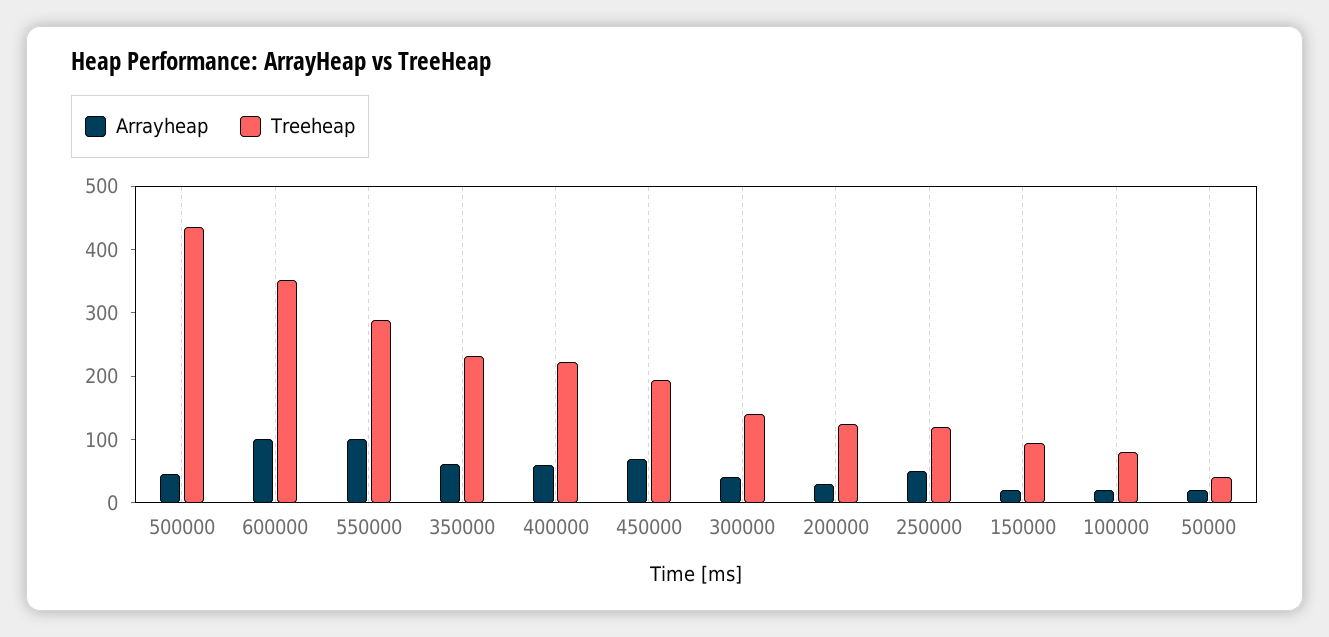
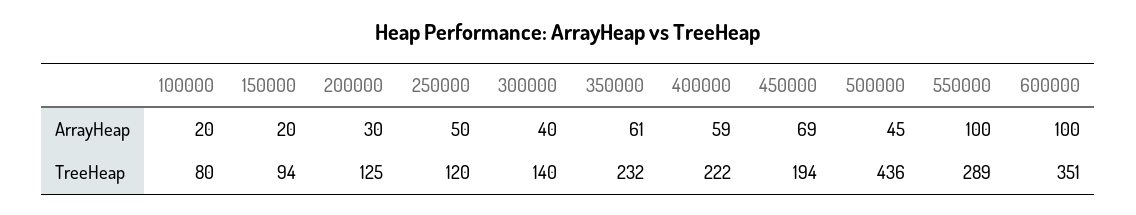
  {
    "Arrayheap": {
      "500000": 45,
      "600000": 100,
      "550000": 100,
      "350000": 61,
      "400000": 59,
      "450000": 69,
      "300000": 40,
      "200000": 30,
      "250000": 50,
      "150000": 20,
-     "100000": 20,
+     "100000": 20
-     "50000": 20
    },
    "Treeheap": {
      "500000": 436,
      "600000": 351,
      "550000": 289,
      "350000": 232,
      "400000": 222,
      "450000": 194,
      "300000": 140,
      "200000": 125,
      "250000": 120,
      "150000": 94,
-     "100000": 80,
+     "100000": 80
-     "50000": 40
    }
  }

